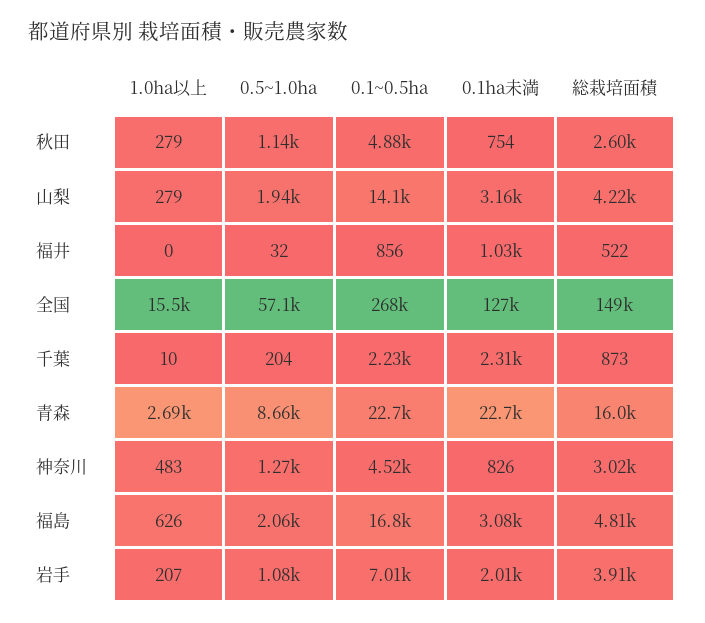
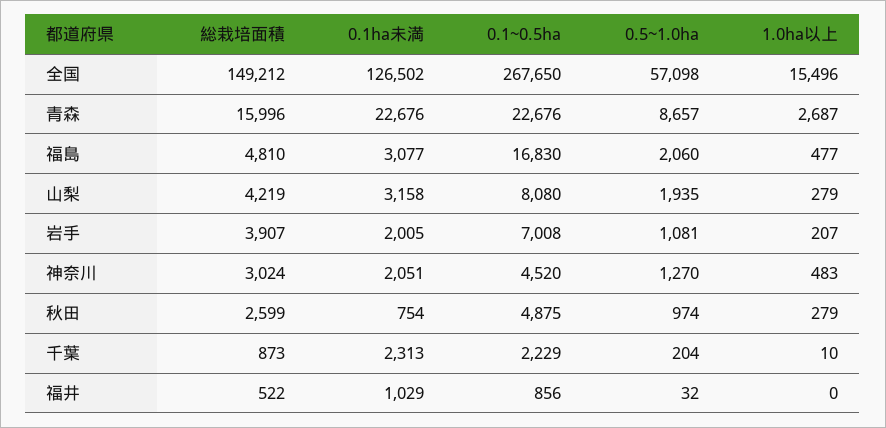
  {
    "1.0ha以上": {
      "秋田": 279,
      "山梨": 279,
      "福井": 0,
      "全国": 15496,
      "千葉": 10,
      "青森": 2687,
      "神奈川": 483,
-     "福島": 626,
+     "福島": 477,
      "岩手": 207
    },
    "0.5~1.0ha": {
-     "秋田": 1140,
+     "秋田": 974,
      "山梨": 1935,
      "福井": 32,
      "全国": 57098,
      "千葉": 204,
      "青森": 8657,
      "神奈川": 1270,
      "福島": 2060,
      "岩手": 1081
    },
    "0.1~0.5ha": {
      "秋田": 4875,
-     "山梨": 14100,
+     "山梨": 8080,
      "福井": 856,
      "全国": 267650,
      "千葉": 2229,
      "青森": 22676,
      "神奈川": 4520,
      "福島": 16830,
      "岩手": 7008
    },
    "0.1ha未満": {
      "秋田": 754,
      "山梨": 3158,
      "福井": 1029,
      "全国": 126502,
      "千葉": 2313,
      "青森": 22676,
-     "神奈川": 826,
+     "神奈川": 2051,
      "福島": 3077,
      "岩手": 2005
    },
    "総栽培面積": {
      "秋田": 2599,
      "山梨": 4219,
      "福井": 522,
      "全国": 149212,
      "千葉": 873,
      "青森": 15996,
      "神奈川": 3024,
      "福島": 4810,
      "岩手": 3907
    }
  }

